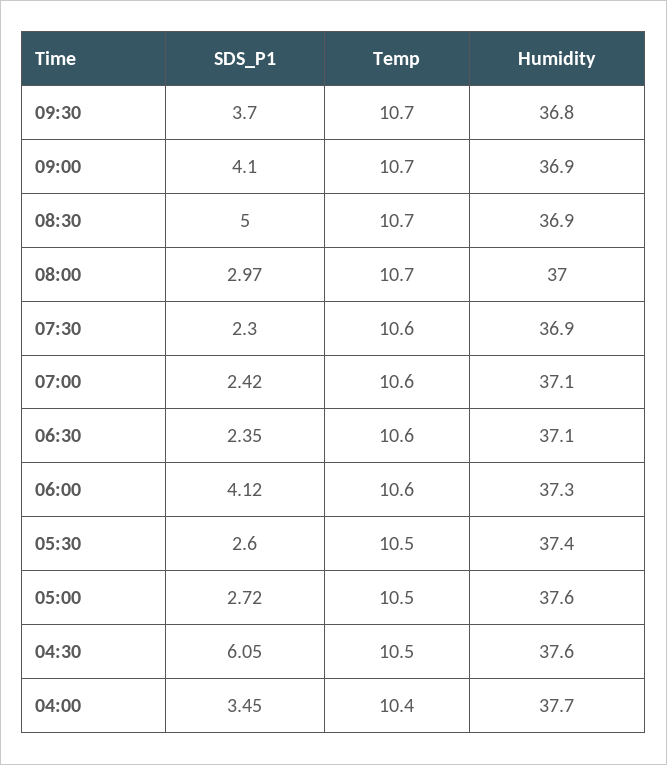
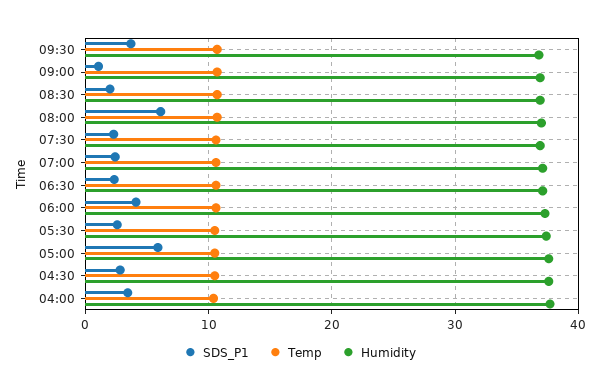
  {
    "SDS_P1": {
      "09:30": 3.7,
-     "09:00": 4.1,
+     "09:00": 1,
-     "08:30": 5,
+     "08:30": 2,
-     "08:00": 2.97,
+     "08:00": 6,
      "07:30": 2.3,
      "07:00": 2.42,
      "06:30": 2.35,
      "06:00": 4.12,
      "05:30": 2.6,
-     "05:00": 2.72,
+     "05:00": 6,
-     "04:30": 6.05,
+     "04:30": 3,
      "04:00": 3.45
    },
    "Temp": {
      "09:30": 10.7,
      "09:00": 10.7,
      "08:30": 10.7,
      "08:00": 10.7,
      "07:30": 10.6,
      "07:00": 10.6,
      "06:30": 10.6,
      "06:00": 10.6,
      "05:30": 10.5,
      "05:00": 10.5,
      "04:30": 10.5,
      "04:00": 10.4
    },
    "Humidity": {
      "09:30": 36.8,
      "09:00": 36.9,
      "08:30": 36.9,
      "08:00": 37,
      "07:30": 36.9,
      "07:00": 37.1,
      "06:30": 37.1,
      "06:00": 37.3,
      "05:30": 37.4,
      "05:00": 37.6,
      "04:30": 37.6,
      "04:00": 37.7
    }
  }

